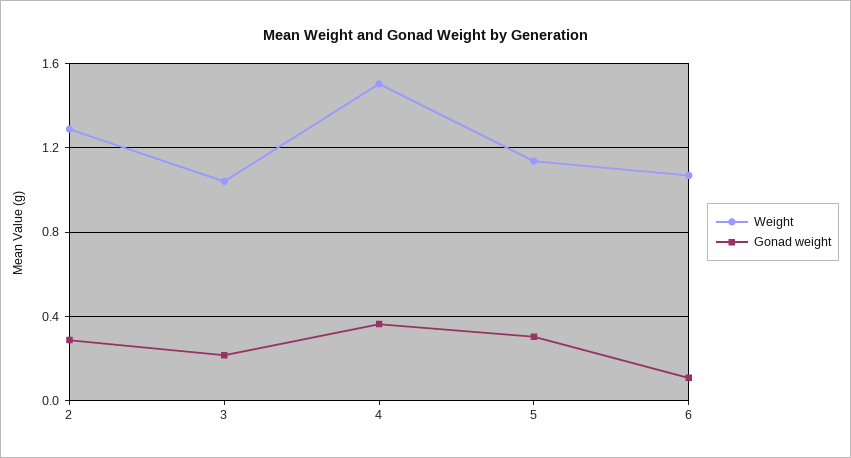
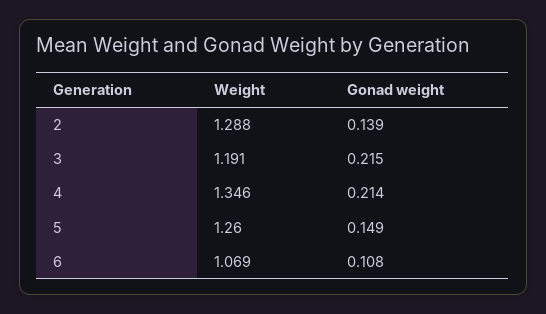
  {
    "Weight": {
      "2": 1.288,
-     "3": 1.05,
+     "3": 1.191,
-     "4": 1.5,
+     "4": 1.346,
-     "5": 1.15,
+     "5": 1.26,
      "6": 1.069
    },
    "Gonad weight": {
-     "2": 0.3,
+     "2": 0.139,
      "3": 0.215,
-     "4": 0.35,
+     "4": 0.214,
-     "5": 0.3,
+     "5": 0.149,
      "6": 0.108
    }
  }

